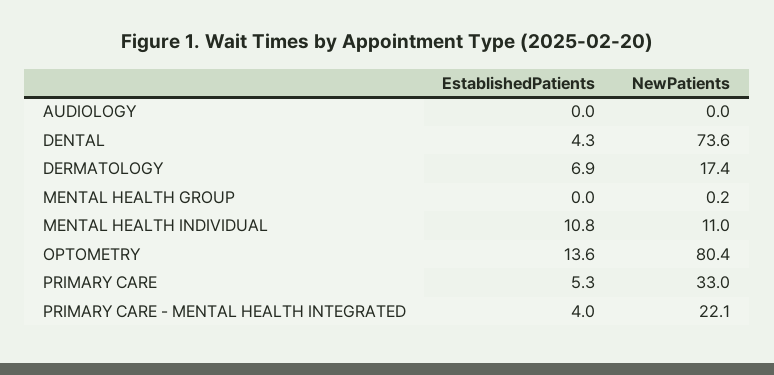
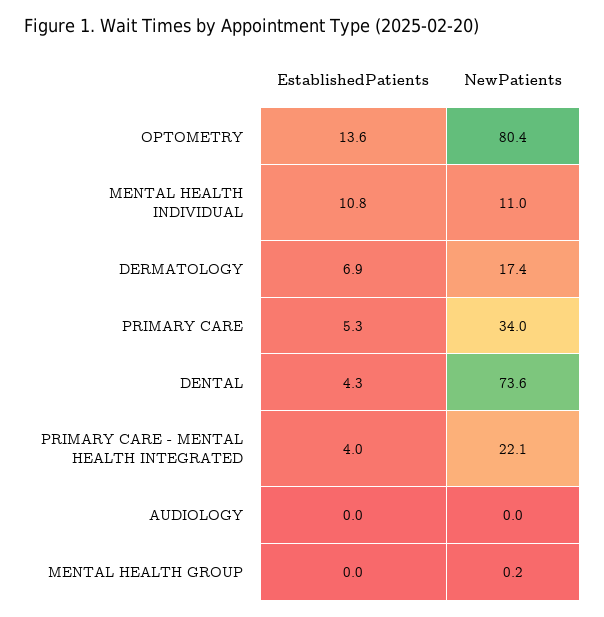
  {
    "EstablishedPatients": {
      "AUDIOLOGY": 0,
      "DENTAL": 4.3,
      "DERMATOLOGY": 6.9,
      "MENTAL HEALTH GROUP": 0,
      "MENTAL HEALTH INDIVIDUAL": 10.8,
      "OPTOMETRY": 13.6,
      "PRIMARY CARE": 5.3,
      "PRIMARY CARE - MENTAL HEALTH INTEGRATED": 4
    },
    "NewPatients": {
      "AUDIOLOGY": 0,
      "DENTAL": 73.6,
      "DERMATOLOGY": 17.4,
      "MENTAL HEALTH GROUP": 0.2,
      "MENTAL HEALTH INDIVIDUAL": 11,
      "OPTOMETRY": 80.4,
-     "PRIMARY CARE": 33,
+     "PRIMARY CARE": 34,
      "PRIMARY CARE - MENTAL HEALTH INTEGRATED": 22.1
    }
  }

